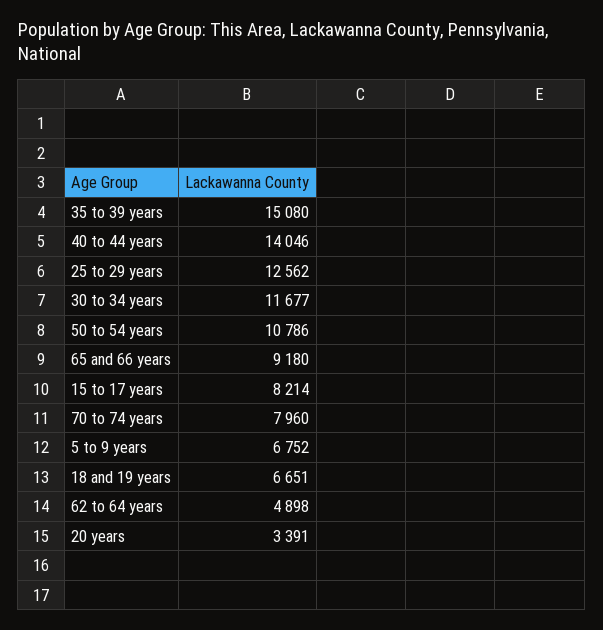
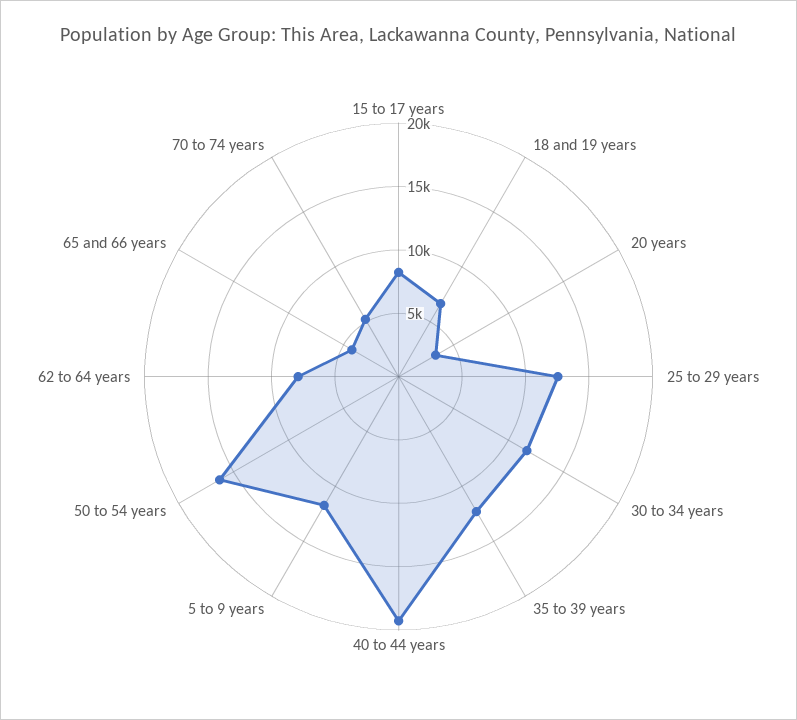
  {
-   "35 to 39 years": 15080,
+   "35 to 39 years": 12000,
-   "40 to 44 years": 14046,
+   "40 to 44 years": 19000,
    "25 to 29 years": 12562,
    "30 to 34 years": 11677,
-   "50 to 54 years": 10786,
+   "50 to 54 years": 16000,
-   "65 and 66 years": 9180,
+   "65 and 66 years": 4000,
    "15 to 17 years": 8214,
-   "70 to 74 years": 7960,
+   "70 to 74 years": 5000,
-   "5 to 9 years": 6752,
+   "5 to 9 years": 12000,
    "18 and 19 years": 6651,
-   "62 to 64 years": 4898,
+   "62 to 64 years": 8000,
    "20 years": 3391
  }

